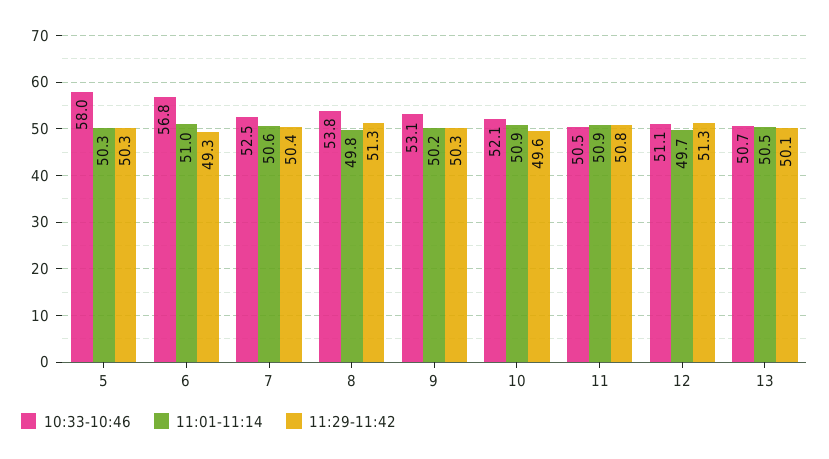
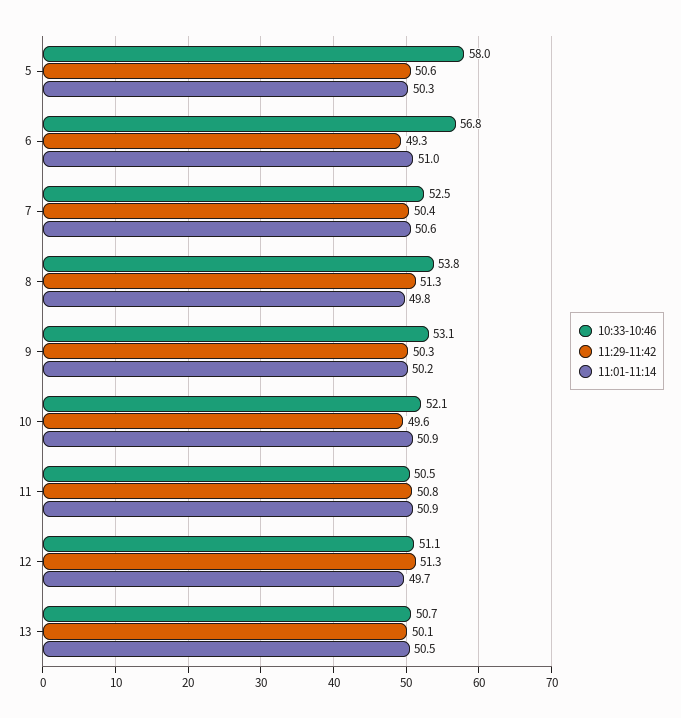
  {
    "10:33-10:46": {
      "5": 58,
      "6": 56.8,
      "7": 52.5,
      "8": 53.8,
      "9": 53.1,
      "10": 52.1,
      "11": 50.5,
      "12": 51.1,
      "13": 50.7
    },
    "11:01-11:14": {
      "5": 50.3,
      "6": 51,
      "7": 50.6,
      "8": 49.8,
      "9": 50.2,
      "10": 50.9,
      "11": 50.9,
      "12": 49.7,
      "13": 50.5
    },
    "11:29-11:42": {
-     "5": 50.3,
+     "5": 50.6,
      "6": 49.3,
      "7": 50.4,
      "8": 51.3,
      "9": 50.3,
      "10": 49.6,
      "11": 50.8,
      "12": 51.3,
      "13": 50.1
    }
  }

